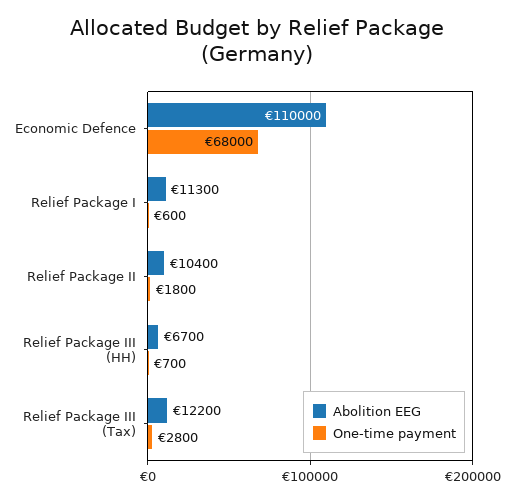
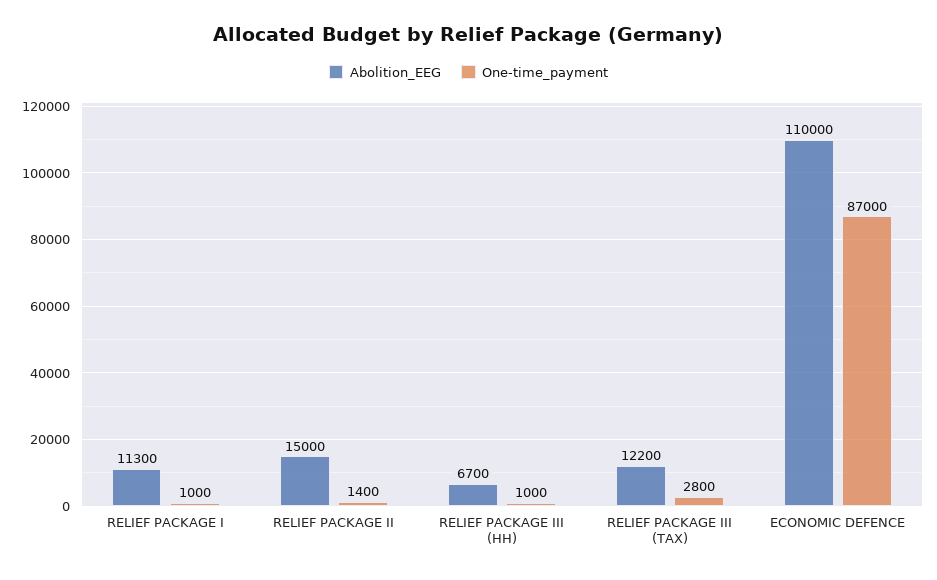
  {
    "Abolition EEG": {
      "Economic Defence": 110000,
      "Relief Package I": 11300,
-     "Relief Package II": 10400,
+     "Relief Package II": 15000,
      "Relief Package III (HH)": 6700,
      "Relief Package III (Tax)": 12200
    },
    "One-time payment": {
-     "Economic Defence": 68000,
+     "Economic Defence": 87000,
-     "Relief Package I": 600,
+     "Relief Package I": 1000,
-     "Relief Package II": 1800,
+     "Relief Package II": 1400,
-     "Relief Package III (HH)": 700,
+     "Relief Package III (HH)": 1000,
      "Relief Package III (Tax)": 2800
    }
  }

